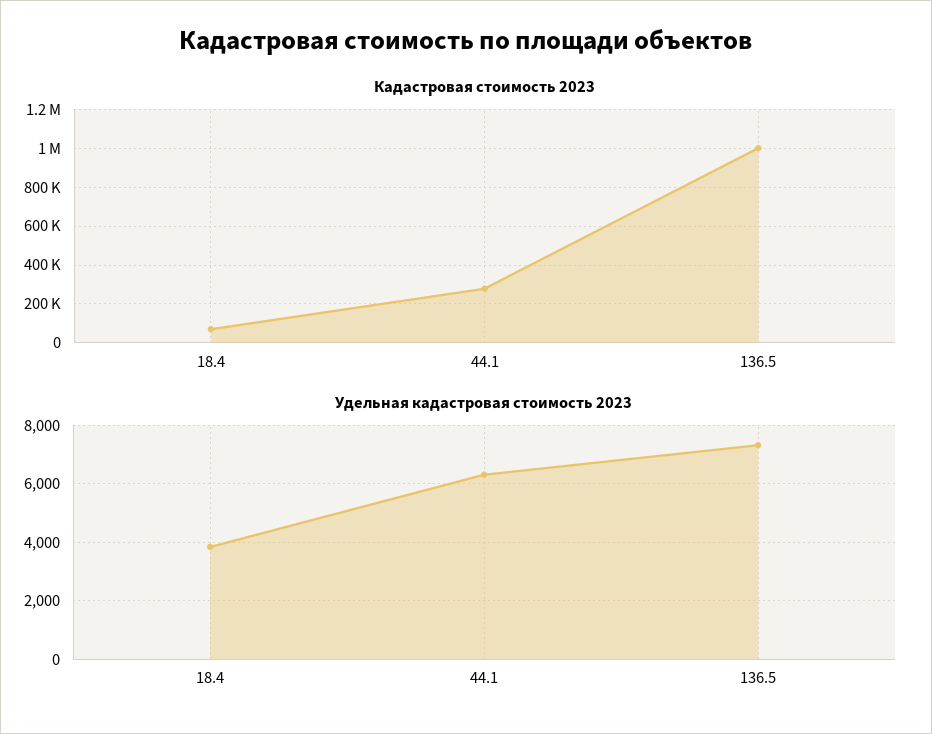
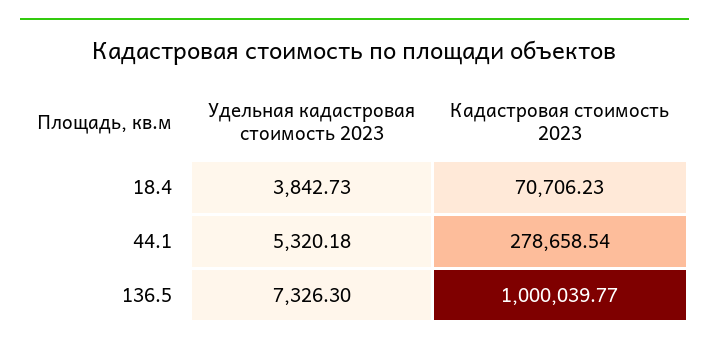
  {
    "Кадастровая стоимость 2023": {
      "18.4": 70706.23,
      "44.1": 278658.54,
      "136.5": 1000039.77
    },
    "Удельная кадастровая стоимость 2023": {
      "18.4": 3842.73,
-     "44.1": 6250,
+     "44.1": 5320.18,
      "136.5": 7326.3
    }
  }

